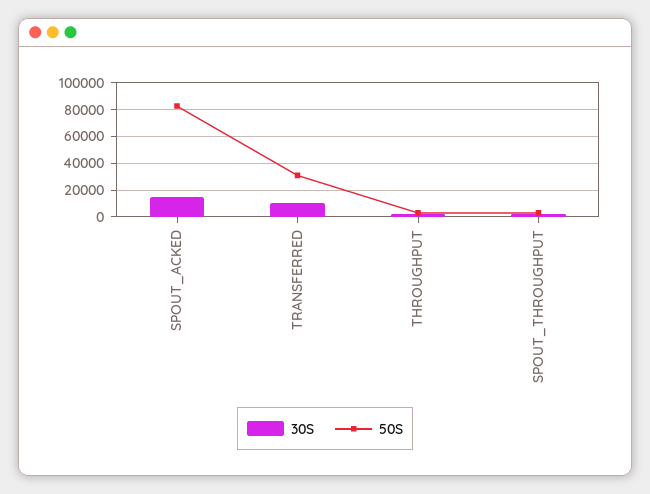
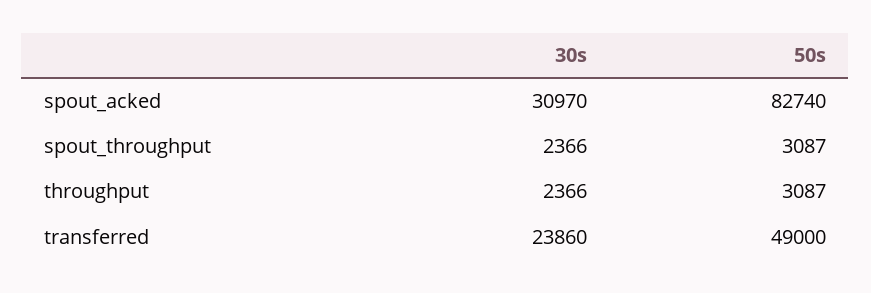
  {
    "30S": {
-     "SPOUT_ACKED": 15000,
+     "SPOUT_ACKED": 30970,
-     "TRANSFERRED": 10000,
+     "TRANSFERRED": 23860,
      "THROUGHPUT": 2366,
      "SPOUT_THROUGHPUT": 2366
    },
    "50S": {
      "SPOUT_ACKED": 82740,
-     "TRANSFERRED": 30000,
+     "TRANSFERRED": 49000,
      "THROUGHPUT": 3087,
      "SPOUT_THROUGHPUT": 3087
    }
  }

